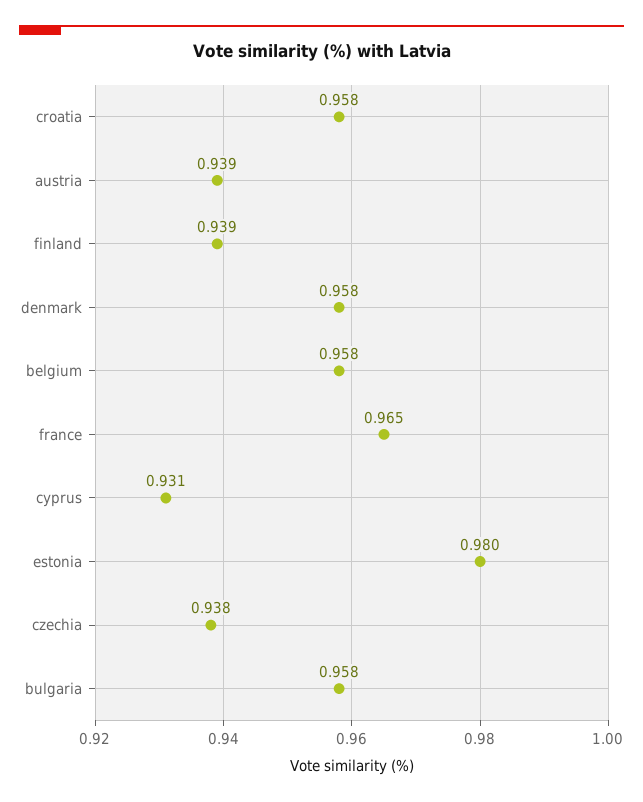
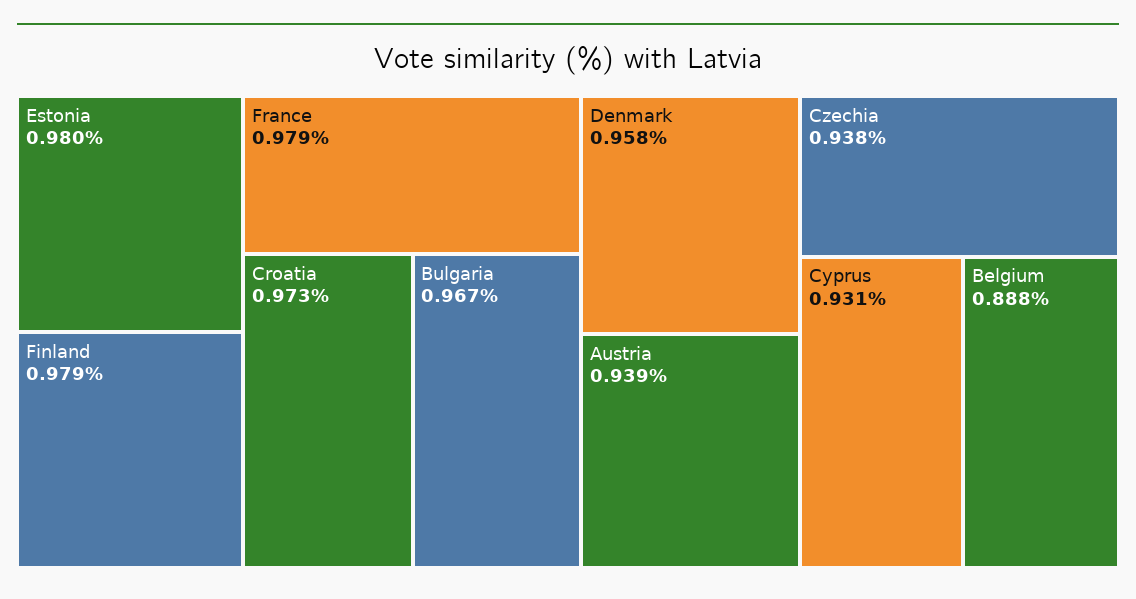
  {
-   "croatia": 0.958,
+   "croatia": 0.973,
    "austria": 0.939,
-   "finland": 0.939,
+   "finland": 0.979,
    "denmark": 0.958,
-   "belgium": 0.958,
+   "belgium": 0.888,
-   "france": 0.965,
+   "france": 0.979,
    "cyprus": 0.931,
    "estonia": 0.98,
    "czechia": 0.938,
-   "bulgaria": 0.958
+   "bulgaria": 0.967
  }

